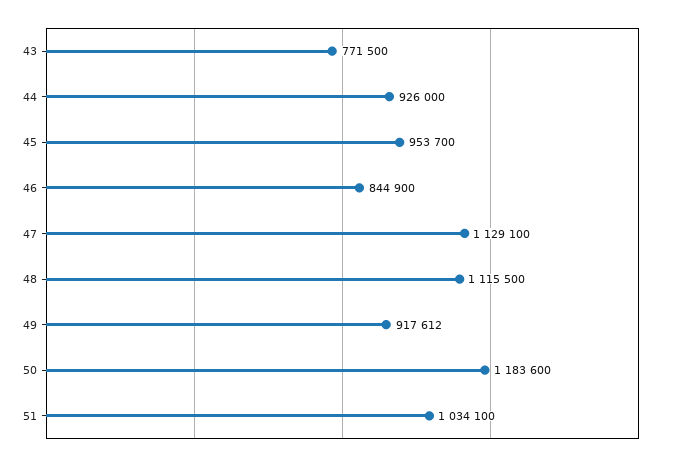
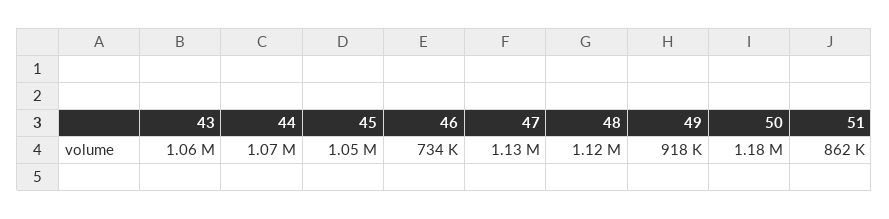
  {
-   "43": 771500,
+   "43": 1060000,
-   "44": 926000,
+   "44": 1070000,
-   "45": 953700,
+   "45": 1050000,
-   "46": 844900,
+   "46": 734000,
    "47": 1129100,
    "48": 1115500,
    "49": 917612,
    "50": 1183600,
-   "51": 1034100
+   "51": 862000
  }

